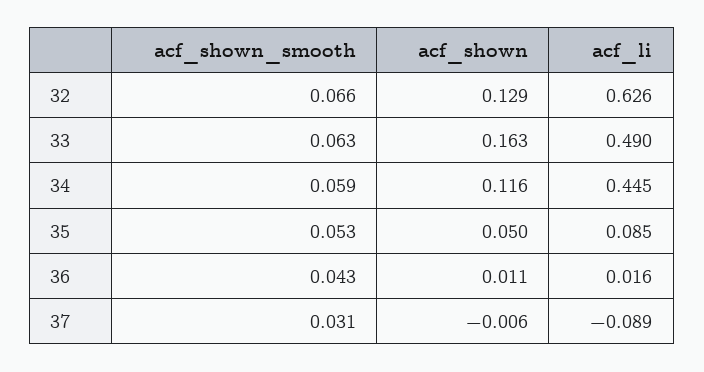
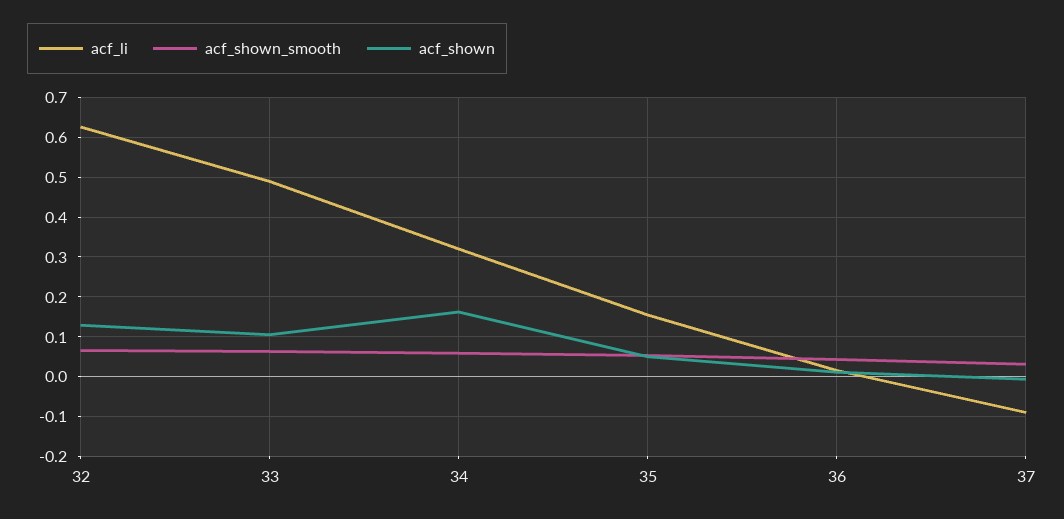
  {
    "acf_shown_smooth": {
      "32": 0.066,
      "33": 0.063,
      "34": 0.059,
      "35": 0.053,
      "36": 0.043,
      "37": 0.031
    },
    "acf_shown": {
      "32": 0.129,
-     "33": 0.163,
+     "33": 0.1,
-     "34": 0.116,
+     "34": 0.16,
      "35": 0.05,
      "36": 0.011,
      "37": -0.006
    },
    "acf_li": {
      "32": 0.626,
      "33": 0.49,
-     "34": 0.445,
+     "34": 0.32,
-     "35": 0.085,
+     "35": 0.16,
      "36": 0.016,
      "37": -0.089
    }
  }

